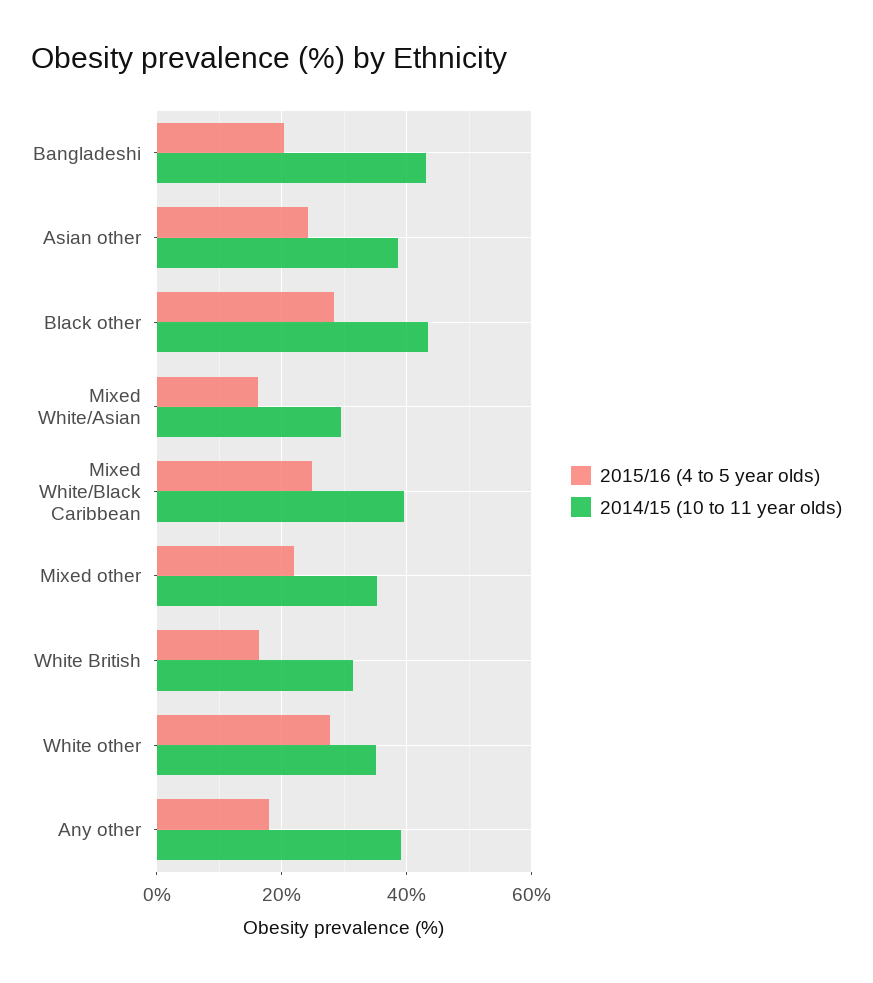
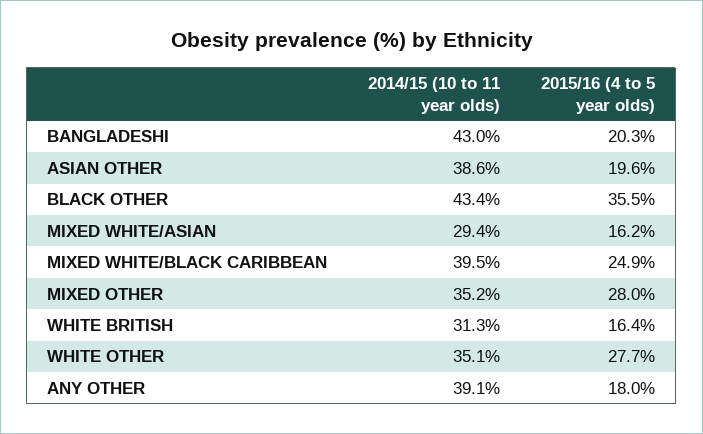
  {
    "2015/16 (4 to 5 year olds)": {
      "Bangladeshi": 20.3,
-     "Asian other": 24,
+     "Asian other": 19.6,
-     "Black other": 28,
+     "Black other": 35.5,
      "Mixed White/Asian": 16.2,
      "Mixed White/Black Caribbean": 24.9,
-     "Mixed other": 22,
+     "Mixed other": 28,
      "White British": 16.4,
      "White other": 27.7,
      "Any other": 18
    },
    "2014/15 (10 to 11 year olds)": {
      "Bangladeshi": 43,
      "Asian other": 38.6,
      "Black other": 43.4,
      "Mixed White/Asian": 29.4,
      "Mixed White/Black Caribbean": 39.5,
      "Mixed other": 35.2,
      "White British": 31.3,
      "White other": 35.1,
      "Any other": 39.1
    }
  }

